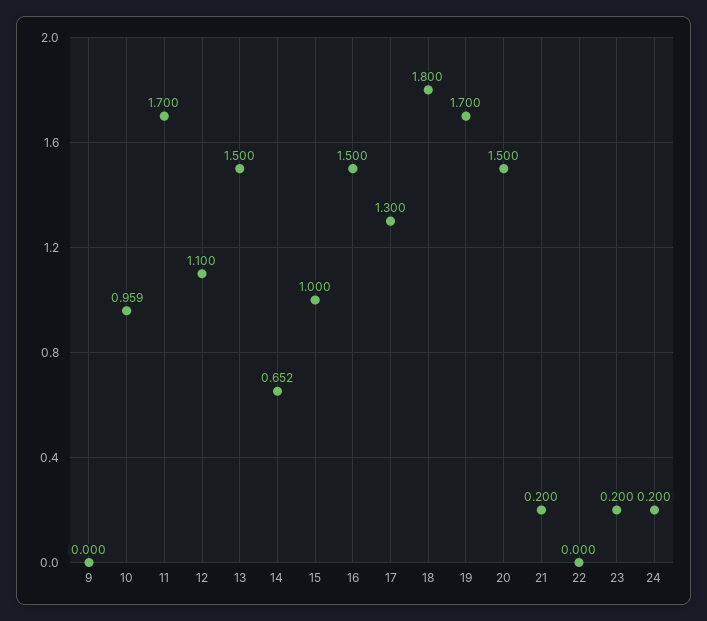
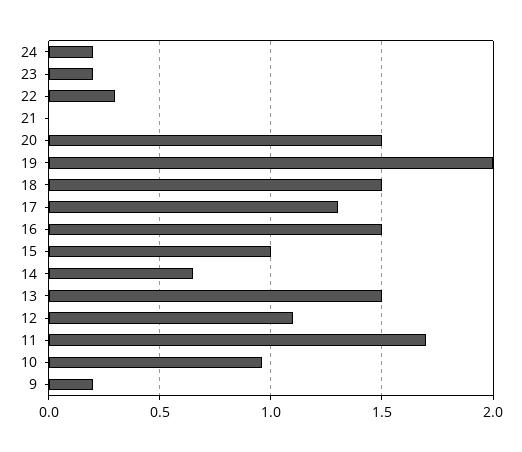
  {
-   "9": 0,
+   "9": 0.2,
    "10": 0.959,
    "11": 1.7,
    "12": 1.1,
    "13": 1.5,
    "14": 0.652,
    "15": 1,
    "16": 1.5,
    "17": 1.3,
-   "18": 1.8,
+   "18": 1.5,
-   "19": 1.7,
+   "19": 2,
    "20": 1.5,
-   "21": 0.2,
+   "21": 0,
-   "22": 0,
+   "22": 0.3,
    "23": 0.2,
    "24": 0.2
  }

